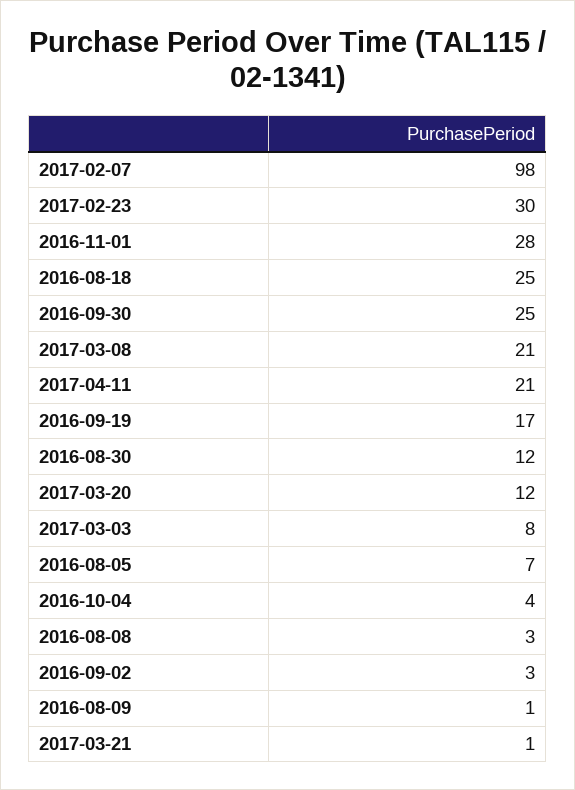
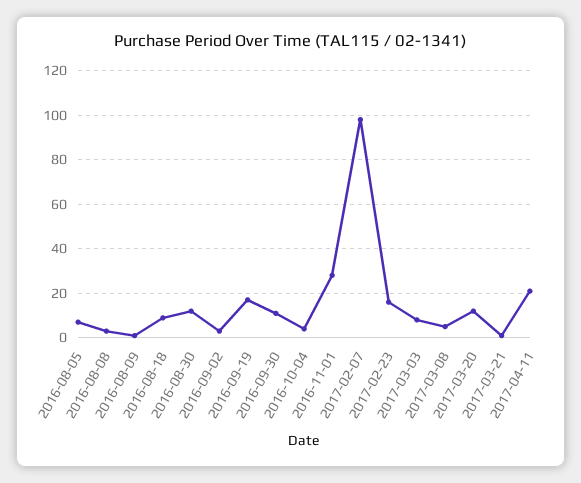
  {
    "2017-02-07": 98,
-   "2017-02-23": 30,
+   "2017-02-23": 15,
    "2016-11-01": 28,
-   "2016-08-18": 25,
+   "2016-08-18": 10,
-   "2016-09-30": 25,
+   "2016-09-30": 10,
-   "2017-03-08": 21,
+   "2017-03-08": 5,
    "2017-04-11": 21,
    "2016-09-19": 17,
    "2016-08-30": 12,
    "2017-03-20": 12,
    "2017-03-03": 8,
    "2016-08-05": 7,
    "2016-10-04": 4,
    "2016-08-08": 3,
    "2016-09-02": 3,
    "2016-08-09": 1,
    "2017-03-21": 1
  }

